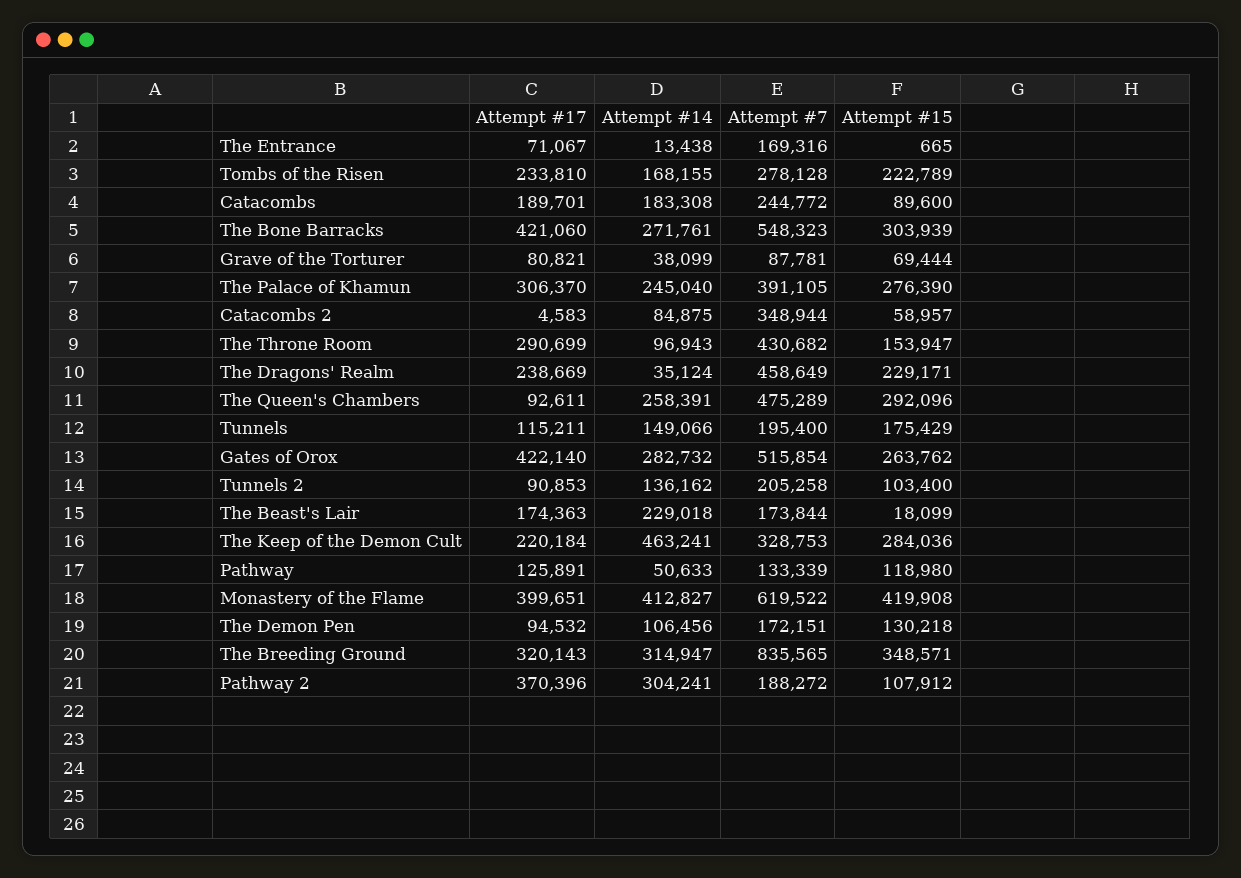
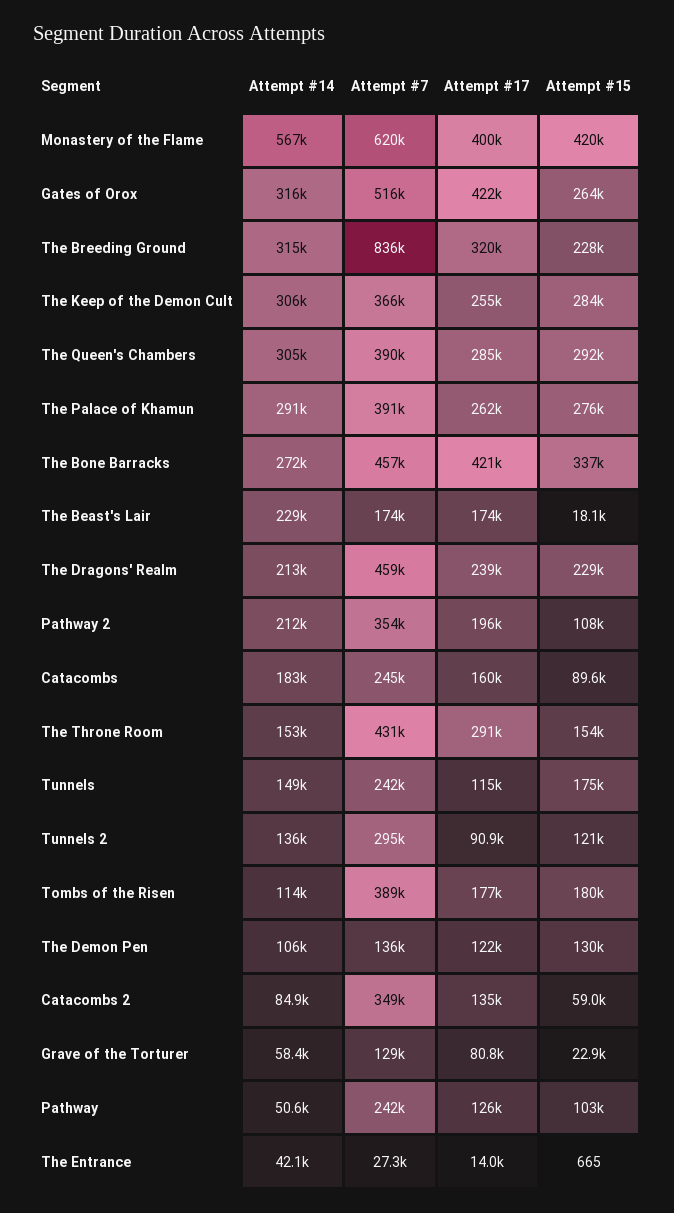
  {
    "Attempt #17": {
-     "The Entrance": 71067,
+     "The Entrance": 14000,
-     "Tombs of the Risen": 233810,
+     "Tombs of the Risen": 177000,
-     "Catacombs": 189701,
+     "Catacombs": 160000,
      "The Bone Barracks": 421060,
      "Grave of the Torturer": 80821,
-     "The Palace of Khamun": 306370,
+     "The Palace of Khamun": 262000,
-     "Catacombs 2": 4583,
+     "Catacombs 2": 135000,
      "The Throne Room": 290699,
      "The Dragons' Realm": 238669,
-     "The Queen's Chambers": 92611,
+     "The Queen's Chambers": 285000,
      "Tunnels": 115211,
      "Gates of Orox": 422140,
      "Tunnels 2": 90853,
      "The Beast's Lair": 174363,
-     "The Keep of the Demon Cult": 220184,
+     "The Keep of the Demon Cult": 255000,
      "Pathway": 125891,
      "Monastery of the Flame": 399651,
-     "The Demon Pen": 94532,
+     "The Demon Pen": 122000,
      "The Breeding Ground": 320143,
-     "Pathway 2": 370396
+     "Pathway 2": 196000
    },
    "Attempt #14": {
-     "The Entrance": 13438,
+     "The Entrance": 42100,
-     "Tombs of the Risen": 168155,
+     "Tombs of the Risen": 114000,
      "Catacombs": 183308,
      "The Bone Barracks": 271761,
-     "Grave of the Torturer": 38099,
+     "Grave of the Torturer": 58400,
-     "The Palace of Khamun": 245040,
+     "The Palace of Khamun": 291000,
      "Catacombs 2": 84875,
-     "The Throne Room": 96943,
+     "The Throne Room": 153000,
-     "The Dragons' Realm": 35124,
+     "The Dragons' Realm": 213000,
-     "The Queen's Chambers": 258391,
+     "The Queen's Chambers": 305000,
      "Tunnels": 149066,
-     "Gates of Orox": 282732,
+     "Gates of Orox": 316000,
      "Tunnels 2": 136162,
      "The Beast's Lair": 229018,
-     "The Keep of the Demon Cult": 463241,
+     "The Keep of the Demon Cult": 306000,
      "Pathway": 50633,
-     "Monastery of the Flame": 412827,
+     "Monastery of the Flame": 567000,
      "The Demon Pen": 106456,
      "The Breeding Ground": 314947,
-     "Pathway 2": 304241
+     "Pathway 2": 212000
    },
    "Attempt #7": {
-     "The Entrance": 169316,
+     "The Entrance": 27300,
-     "Tombs of the Risen": 278128,
+     "Tombs of the Risen": 389000,
      "Catacombs": 244772,
-     "The Bone Barracks": 548323,
+     "The Bone Barracks": 457000,
-     "Grave of the Torturer": 87781,
+     "Grave of the Torturer": 129000,
      "The Palace of Khamun": 391105,
      "Catacombs 2": 348944,
      "The Throne Room": 430682,
      "The Dragons' Realm": 458649,
-     "The Queen's Chambers": 475289,
+     "The Queen's Chambers": 390000,
-     "Tunnels": 195400,
+     "Tunnels": 242000,
      "Gates of Orox": 515854,
-     "Tunnels 2": 205258,
+     "Tunnels 2": 295000,
      "The Beast's Lair": 173844,
-     "The Keep of the Demon Cult": 328753,
+     "The Keep of the Demon Cult": 366000,
-     "Pathway": 133339,
+     "Pathway": 242000,
      "Monastery of the Flame": 619522,
-     "The Demon Pen": 172151,
+     "The Demon Pen": 136000,
      "The Breeding Ground": 835565,
-     "Pathway 2": 188272
+     "Pathway 2": 354000
    },
    "Attempt #15": {
      "The Entrance": 665,
-     "Tombs of the Risen": 222789,
+     "Tombs of the Risen": 180000,
      "Catacombs": 89600,
-     "The Bone Barracks": 303939,
+     "The Bone Barracks": 337000,
-     "Grave of the Torturer": 69444,
+     "Grave of the Torturer": 22900,
      "The Palace of Khamun": 276390,
      "Catacombs 2": 58957,
      "The Throne Room": 153947,
      "The Dragons' Realm": 229171,
      "The Queen's Chambers": 292096,
      "Tunnels": 175429,
      "Gates of Orox": 263762,
-     "Tunnels 2": 103400,
+     "Tunnels 2": 121000,
      "The Beast's Lair": 18099,
      "The Keep of the Demon Cult": 284036,
-     "Pathway": 118980,
+     "Pathway": 103000,
      "Monastery of the Flame": 419908,
      "The Demon Pen": 130218,
-     "The Breeding Ground": 348571,
+     "The Breeding Ground": 228000,
      "Pathway 2": 107912
    }
  }

